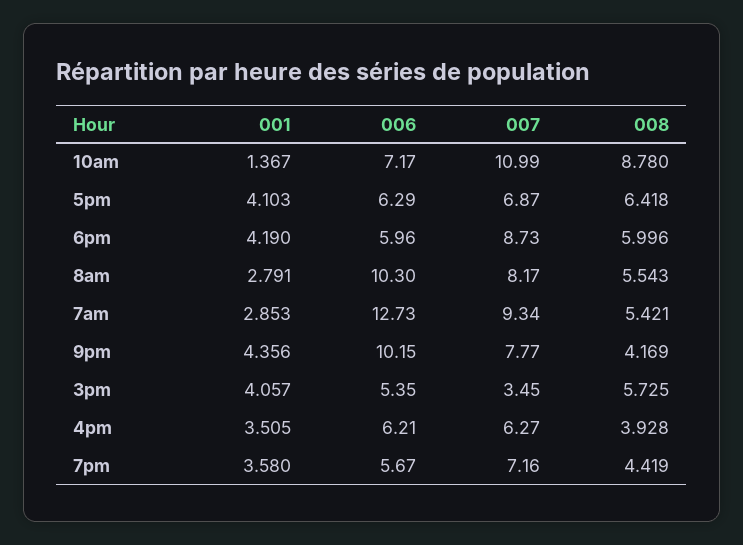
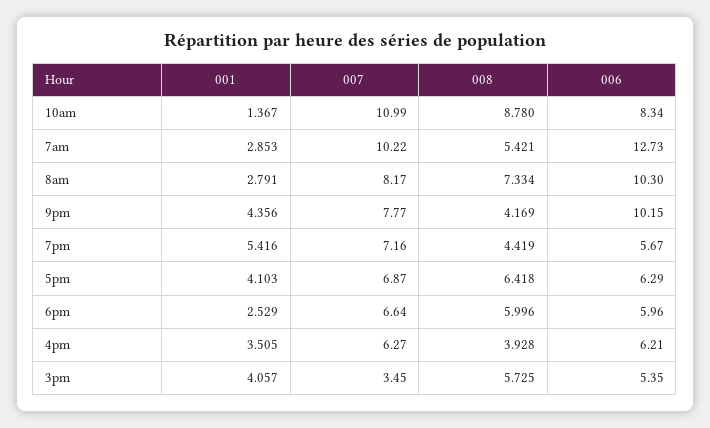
  {
    "001": {
      "10am": 1.367,
      "5pm": 4.103,
-     "6pm": 4.19,
+     "6pm": 2.529,
      "8am": 2.791,
      "7am": 2.853,
      "9pm": 4.356,
      "3pm": 4.057,
      "4pm": 3.505,
-     "7pm": 3.58
+     "7pm": 5.416
    },
    "006": {
-     "10am": 7.17,
+     "10am": 8.34,
      "5pm": 6.29,
      "6pm": 5.96,
      "8am": 10.3,
      "7am": 12.73,
      "9pm": 10.15,
      "3pm": 5.35,
      "4pm": 6.21,
      "7pm": 5.67
    },
    "007": {
      "10am": 10.99,
      "5pm": 6.87,
-     "6pm": 8.73,
+     "6pm": 6.64,
      "8am": 8.17,
-     "7am": 9.34,
+     "7am": 10.22,
      "9pm": 7.77,
      "3pm": 3.45,
      "4pm": 6.27,
      "7pm": 7.16
    },
    "008": {
      "10am": 8.78,
      "5pm": 6.418,
      "6pm": 5.996,
-     "8am": 5.543,
+     "8am": 7.334,
      "7am": 5.421,
      "9pm": 4.169,
      "3pm": 5.725,
      "4pm": 3.928,
      "7pm": 4.419
    }
  }

